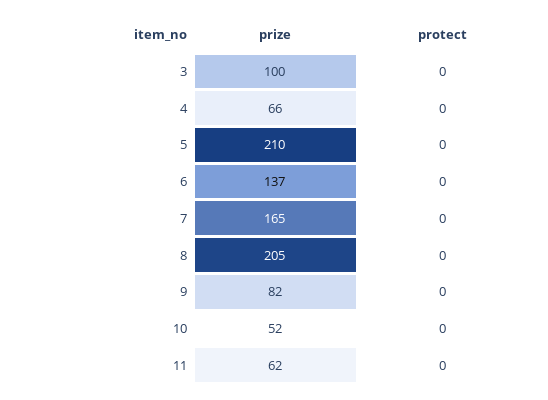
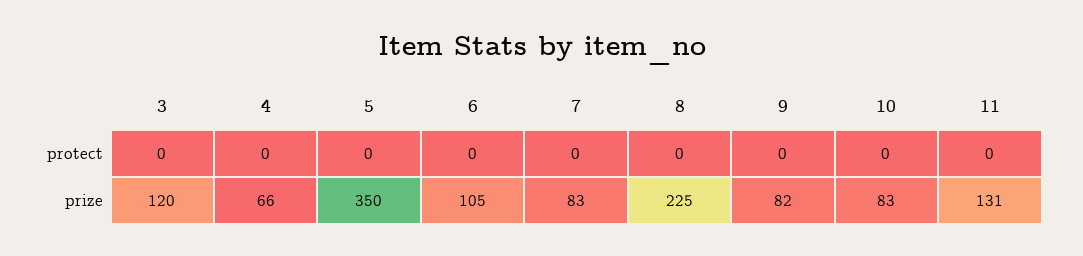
  {
    "prize": {
-     "3": 100,
+     "3": 120,
      "4": 66,
-     "5": 210,
+     "5": 350,
-     "6": 137,
+     "6": 105,
-     "7": 165,
+     "7": 83,
-     "8": 205,
+     "8": 225,
      "9": 82,
-     "10": 52,
+     "10": 83,
-     "11": 62
+     "11": 131
    },
    "protect": {
      "3": 0,
      "4": 0,
      "5": 0,
      "6": 0,
      "7": 0,
      "8": 0,
      "9": 0,
      "10": 0,
      "11": 0
    }
  }

